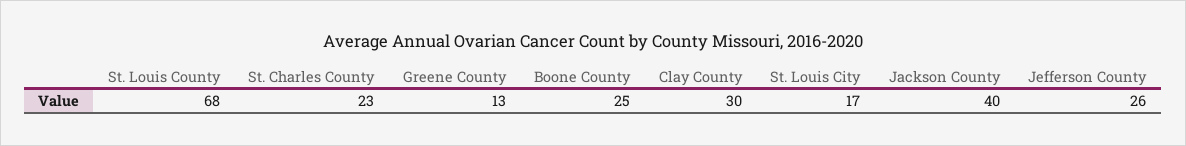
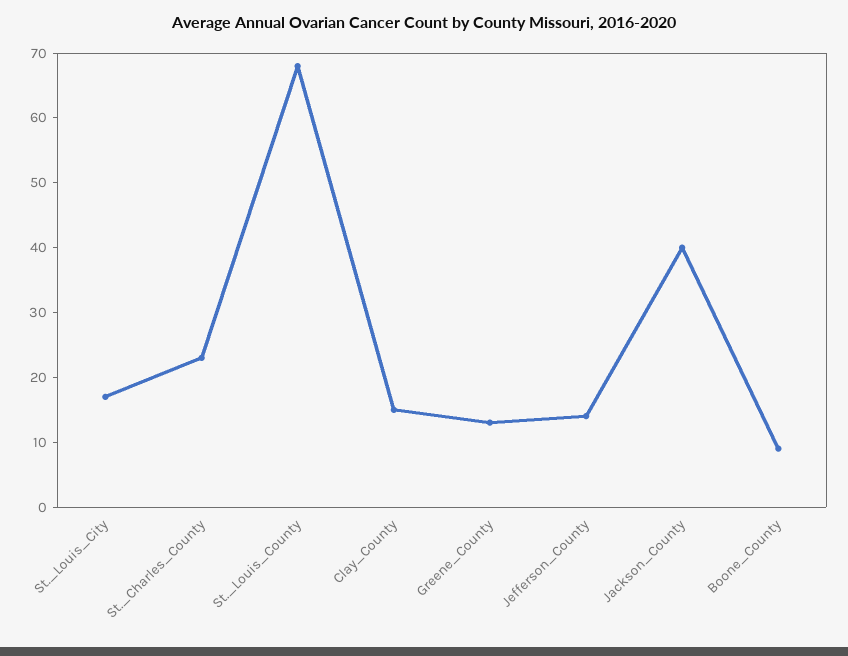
  {
    "St. Louis County": 68,
    "St. Charles County": 23,
    "Greene County": 13,
-   "Boone County": 25,
+   "Boone County": 10,
-   "Clay County": 30,
+   "Clay County": 15,
    "St. Louis City": 17,
    "Jackson County": 40,
-   "Jefferson County": 26
+   "Jefferson County": 15
  }

